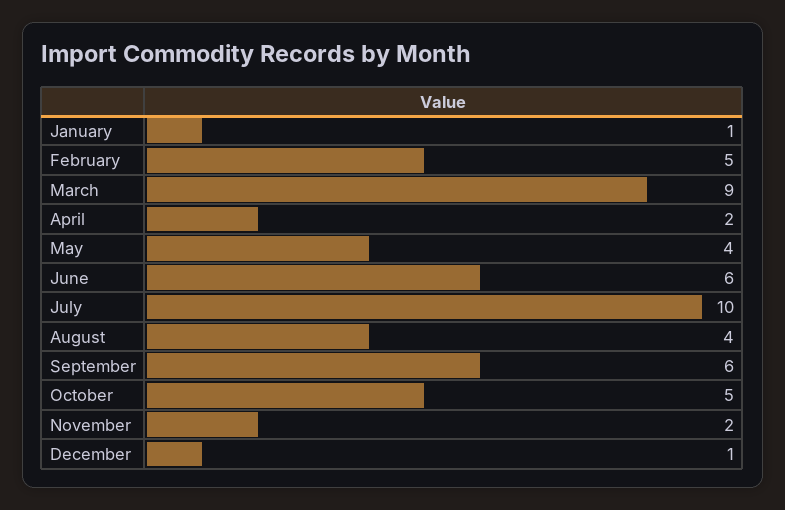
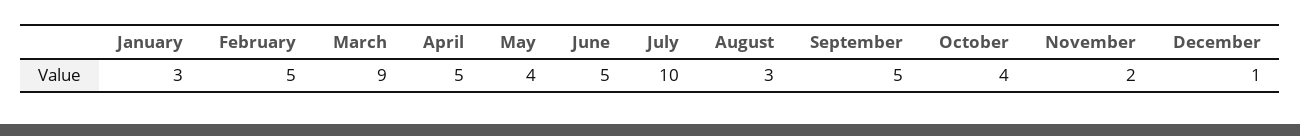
  {
-   "January": 1,
+   "January": 3,
    "February": 5,
    "March": 9,
-   "April": 2,
+   "April": 5,
    "May": 4,
-   "June": 6,
+   "June": 5,
    "July": 10,
-   "August": 4,
+   "August": 3,
-   "September": 6,
+   "September": 5,
-   "October": 5,
+   "October": 4,
    "November": 2,
    "December": 1
  }

